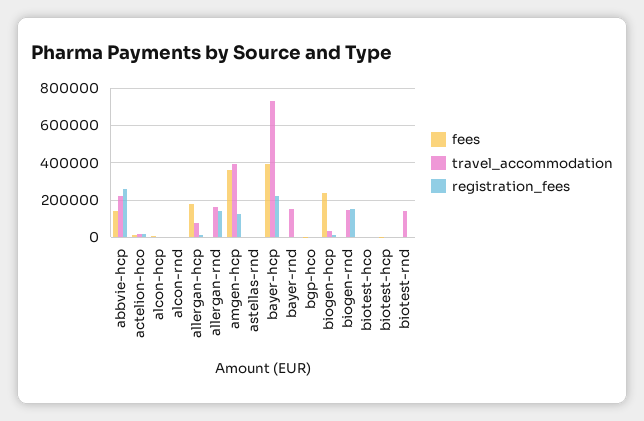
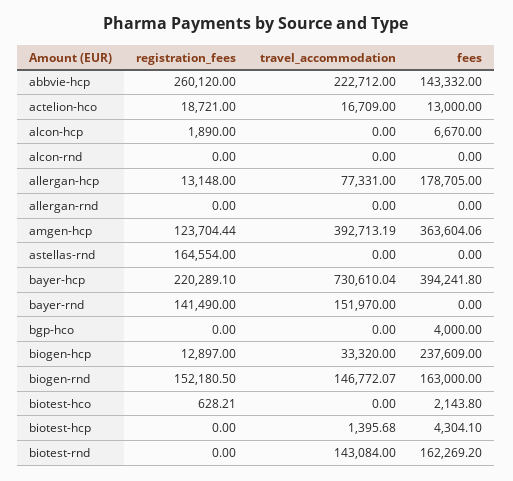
  {
    "fees": {
      "abbvie-hcp": 143332,
      "actelion-hco": 13000,
      "alcon-hcp": 6670,
      "alcon-rnd": 0,
      "allergan-hcp": 178705,
      "allergan-rnd": 0,
      "amgen-hcp": 363604.06,
      "astellas-rnd": 0,
      "bayer-hcp": 394241.8,
      "bayer-rnd": 0,
      "bgp-hco": 4000,
      "biogen-hcp": 237609,
-     "biogen-rnd": 0,
+     "biogen-rnd": 163000,
      "biotest-hco": 2143.8,
      "biotest-hcp": 4304.1,
-     "biotest-rnd": 0
+     "biotest-rnd": 162269.2
    },
    "travel_accommodation": {
      "abbvie-hcp": 222712,
      "actelion-hco": 16709,
      "alcon-hcp": 0,
      "alcon-rnd": 0,
      "allergan-hcp": 77331,
-     "allergan-rnd": 150000,
+     "allergan-rnd": 0,
      "amgen-hcp": 392713.19,
      "astellas-rnd": 0,
      "bayer-hcp": 730610.04,
      "bayer-rnd": 151970,
      "bgp-hco": 0,
      "biogen-hcp": 33320,
      "biogen-rnd": 146772.07,
      "biotest-hco": 0,
      "biotest-hcp": 1395.68,
      "biotest-rnd": 143084
    },
    "registration_fees": {
      "abbvie-hcp": 260120,
      "actelion-hco": 18721,
      "alcon-hcp": 1890,
      "alcon-rnd": 0,
      "allergan-hcp": 13148,
-     "allergan-rnd": 150000,
+     "allergan-rnd": 0,
      "amgen-hcp": 123704.44,
-     "astellas-rnd": 0,
+     "astellas-rnd": 164554,
      "bayer-hcp": 220289.1,
-     "bayer-rnd": 0,
+     "bayer-rnd": 141490,
      "bgp-hco": 0,
      "biogen-hcp": 12897,
      "biogen-rnd": 152180.5,
      "biotest-hco": 628.21,
      "biotest-hcp": 0,
      "biotest-rnd": 0
    }
  }

